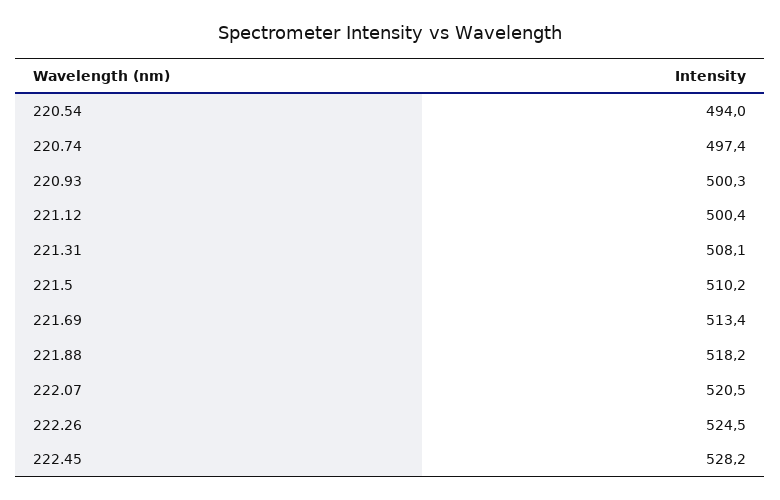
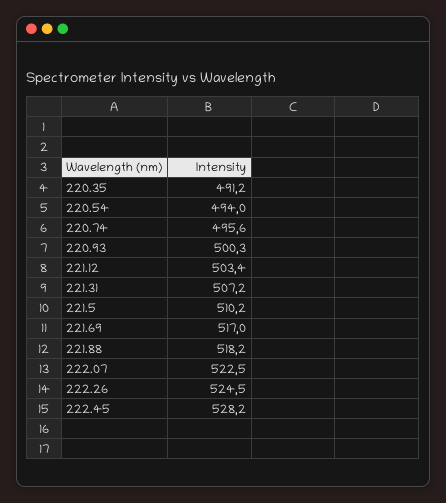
  {
    "220.54": 494,
-   "220.74": 497.4,
+   "220.74": 495.6,
    "220.93": 500.3,
-   "221.12": 500.4,
+   "221.12": 503.4,
-   "221.31": 508.1,
+   "221.31": 507.2,
    "221.5": 510.2,
-   "221.69": 513.4,
+   "221.69": 517,
    "221.88": 518.2,
-   "222.07": 520.5,
+   "222.07": 522.5,
    "222.26": 524.5,
-   "222.45": 528.2
+   "222.45": 528.2,
+   "220.35": 491.2
  }

